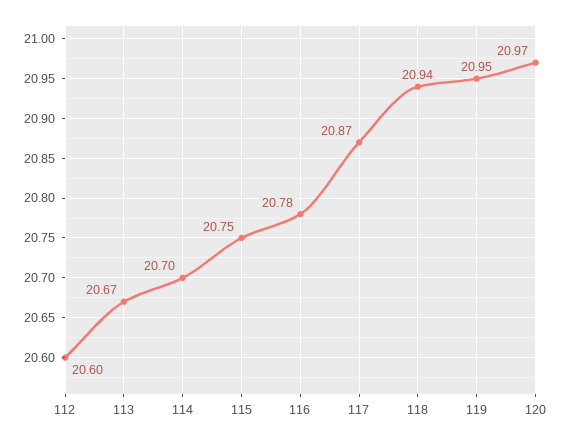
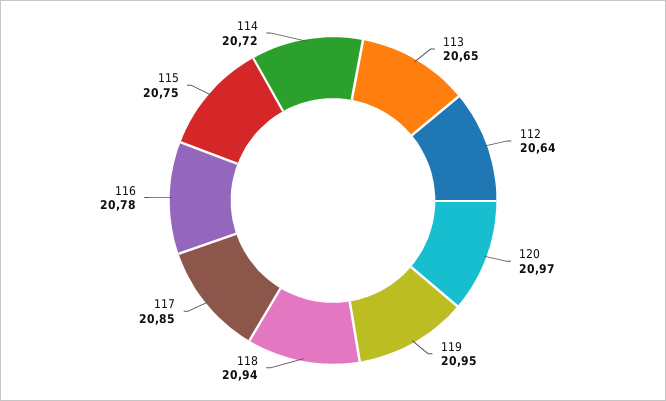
  {
-   "112": 20.6,
+   "112": 20.64,
-   "113": 20.67,
+   "113": 20.65,
-   "114": 20.7,
+   "114": 20.72,
    "115": 20.75,
    "116": 20.78,
-   "117": 20.87,
+   "117": 20.85,
    "118": 20.94,
    "119": 20.95,
    "120": 20.97
  }

